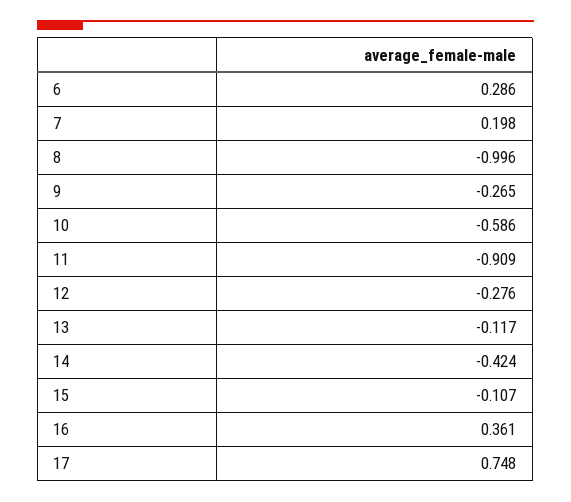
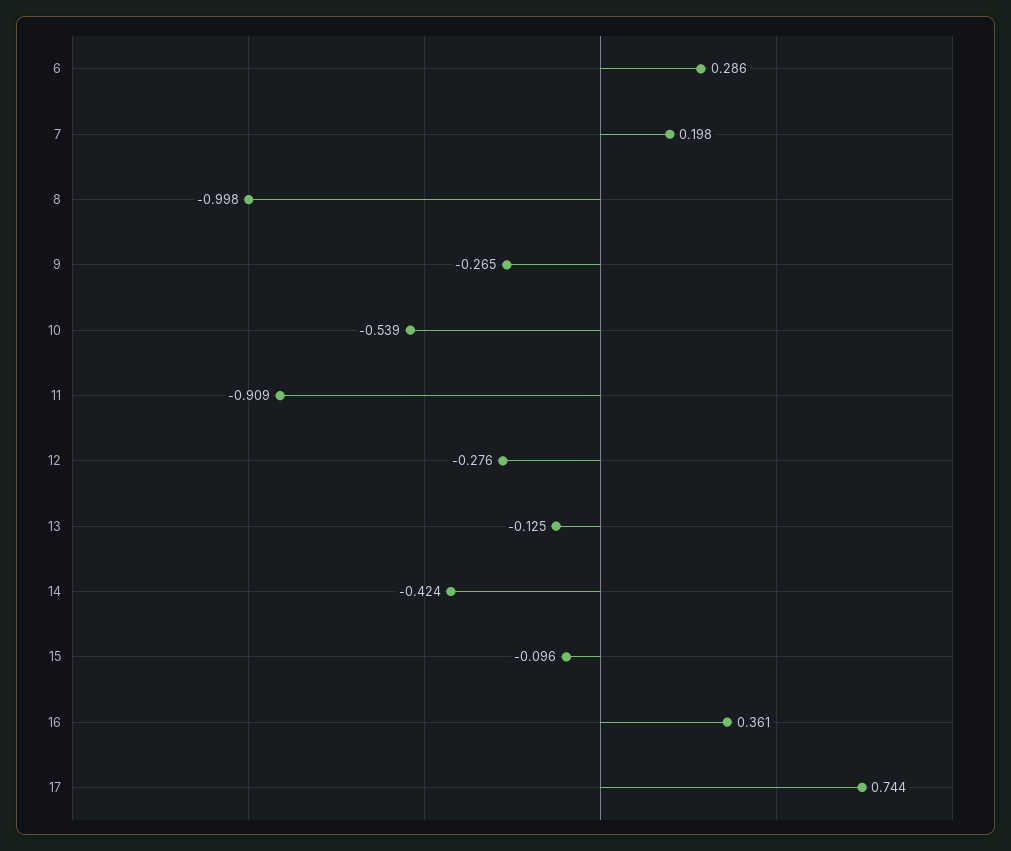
  {
    "6": 0.286,
    "7": 0.198,
-   "8": -0.996,
+   "8": -0.998,
    "9": -0.265,
-   "10": -0.586,
+   "10": -0.539,
    "11": -0.909,
    "12": -0.276,
-   "13": -0.117,
+   "13": -0.125,
    "14": -0.424,
-   "15": -0.107,
+   "15": -0.096,
    "16": 0.361,
-   "17": 0.748
+   "17": 0.744
  }

